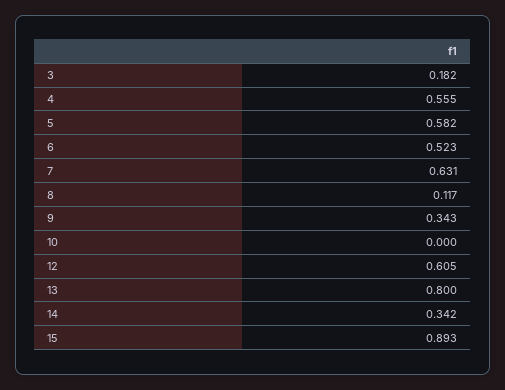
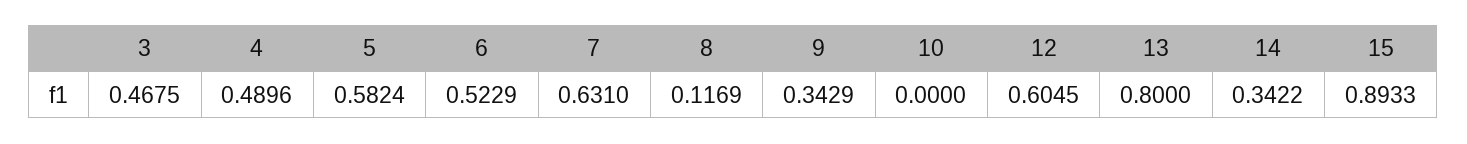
  {
-   "3": 0.182,
+   "3": 0.4675,
-   "4": 0.555,
+   "4": 0.4896,
    "5": 0.5824,
    "6": 0.5229,
    "7": 0.631,
    "8": 0.1169,
    "9": 0.3429,
    "10": 0,
    "12": 0.6045,
    "13": 0.8,
    "14": 0.3422,
    "15": 0.8933
  }

